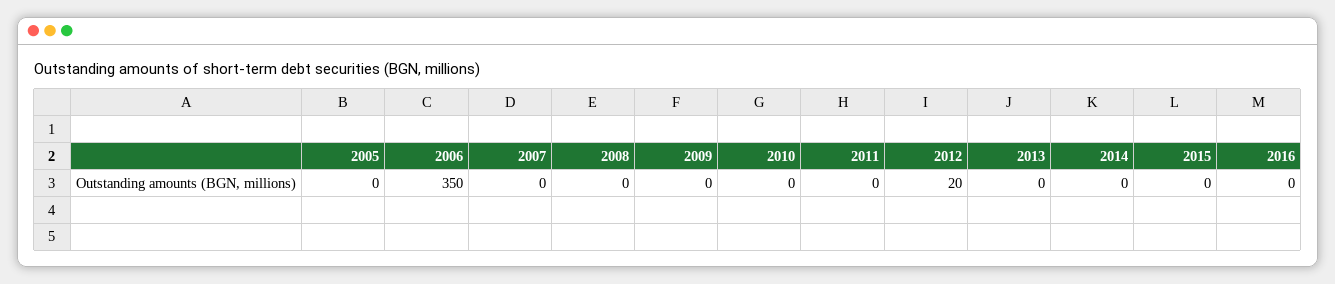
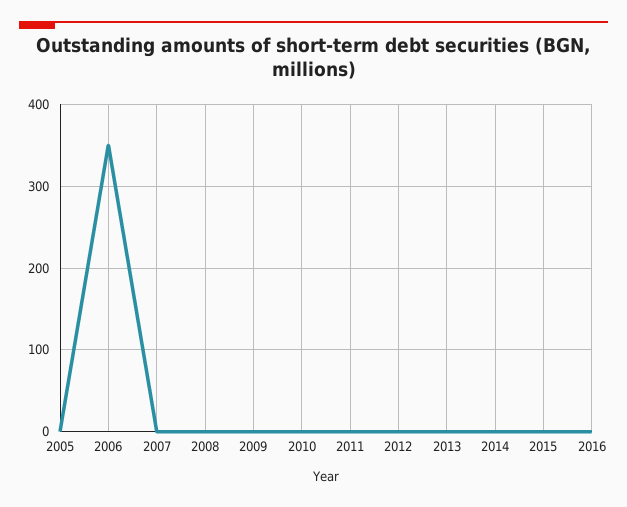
  {
    "2005": 0,
    "2006": 350,
    "2007": 0,
    "2008": 0,
    "2009": 0,
    "2010": 0,
    "2011": 0,
-   "2012": 20,
+   "2012": 0,
    "2013": 0,
    "2014": 0,
    "2015": 0,
    "2016": 0
  }

